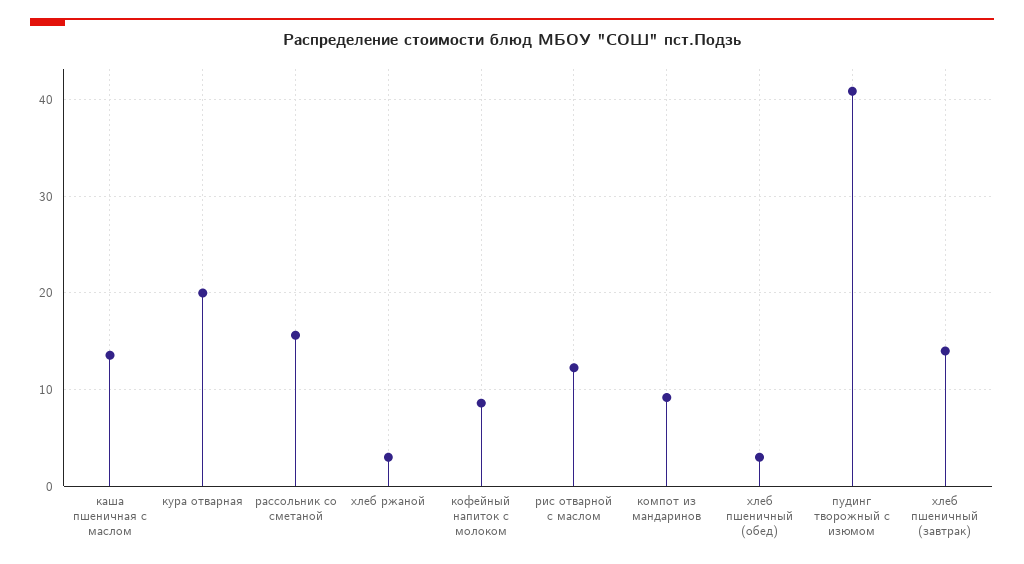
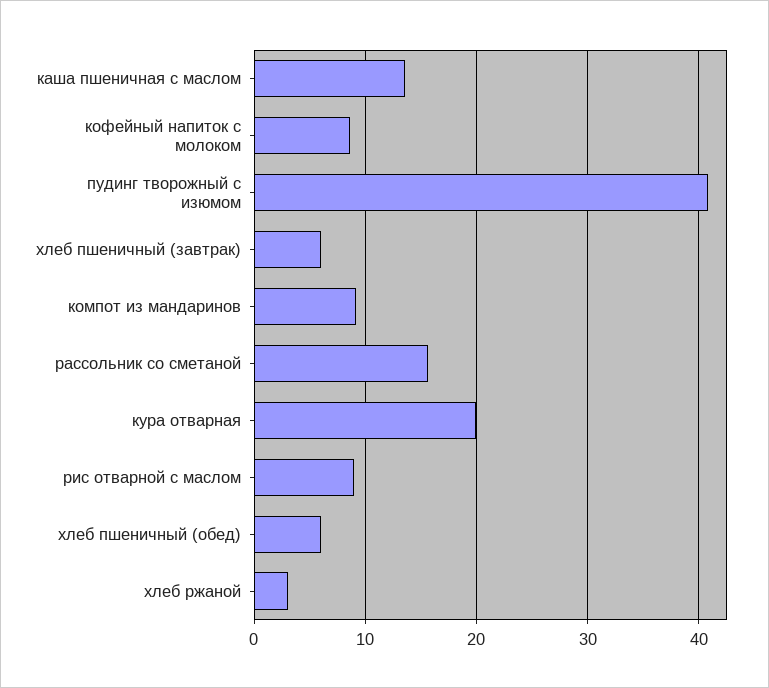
  {
    "каша пшеничная с маслом": 14,
    "кура отварная": 20,
    "рассольник со сметаной": 16,
    "хлеб ржаной": 3,
    "кофейный напиток с молоком": 9,
-   "рис отварной с маслом": 12,
+   "рис отварной с маслом": 9,
    "компот из мандаринов": 9,
-   "хлеб пшеничный (обед)": 3,
+   "хлеб пшеничный (обед)": 6,
    "пудинг творожный с изюмом": 41,
-   "хлеб пшеничный (завтрак)": 14
+   "хлеб пшеничный (завтрак)": 6
  }

